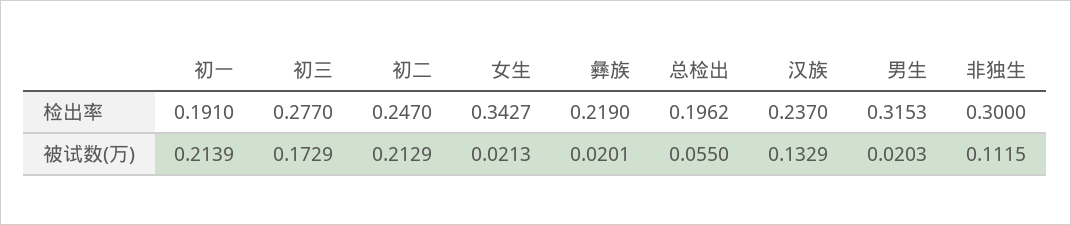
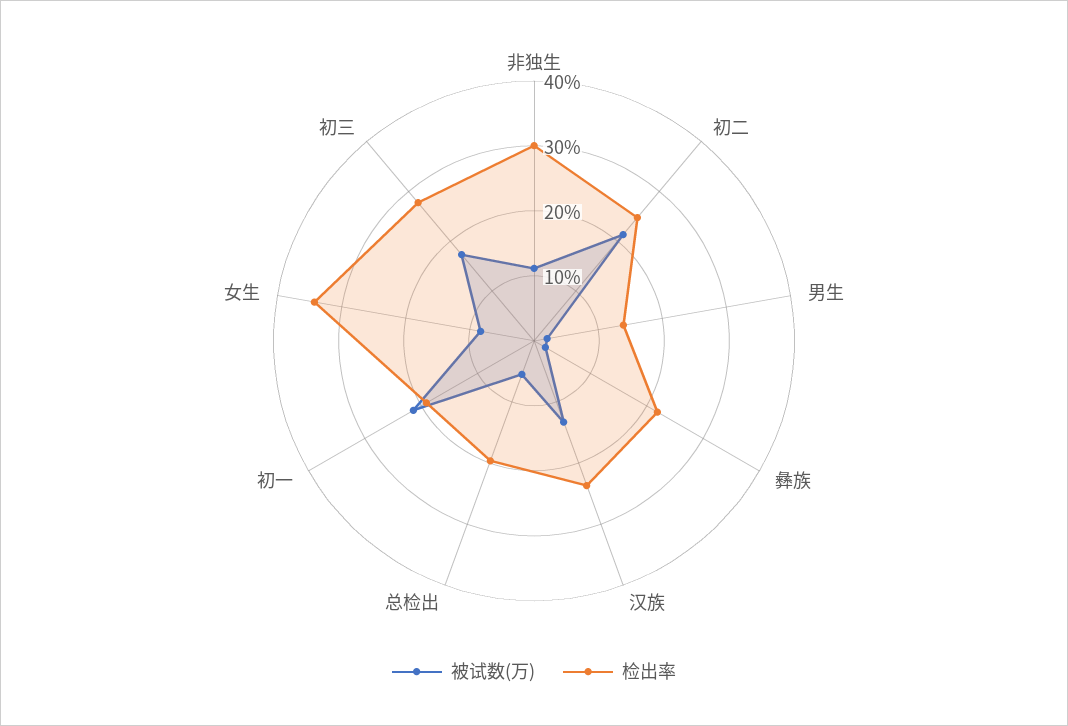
  {
    "检出率": {
      "初一": 0.191,
      "初三": 0.277,
      "初二": 0.247,
      "女生": 0.3427,
      "彝族": 0.219,
      "总检出": 0.1962,
      "汉族": 0.237,
-     "男生": 0.3153,
+     "男生": 0.14,
      "非独生": 0.3
    },
    "被试数(万)": {
      "初一": 0.2139,
      "初三": 0.1729,
      "初二": 0.2129,
-     "女生": 0.0213,
+     "女生": 0.08,
      "彝族": 0.0201,
      "总检出": 0.055,
      "汉族": 0.1329,
      "男生": 0.0203,
      "非独生": 0.1115
    }
  }

